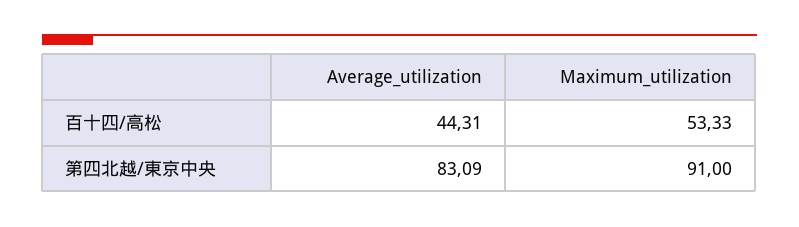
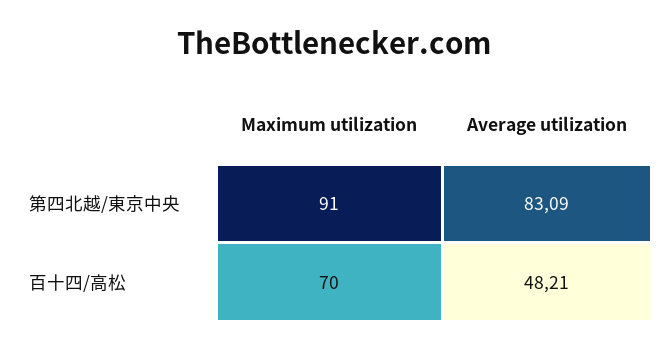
  {
    "Average_utilization": {
-     "百十四/高松": 44.31,
+     "百十四/高松": 48.21,
      "第四北越/東京中央": 83.09
    },
    "Maximum_utilization": {
-     "百十四/高松": 53.33,
+     "百十四/高松": 70,
      "第四北越/東京中央": 91
    }
  }

